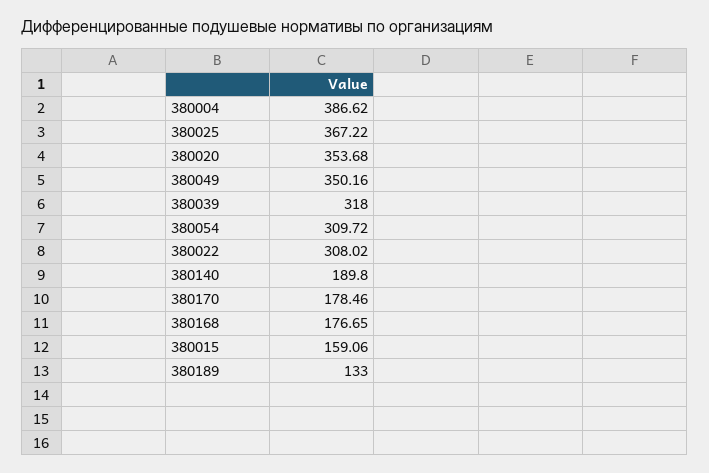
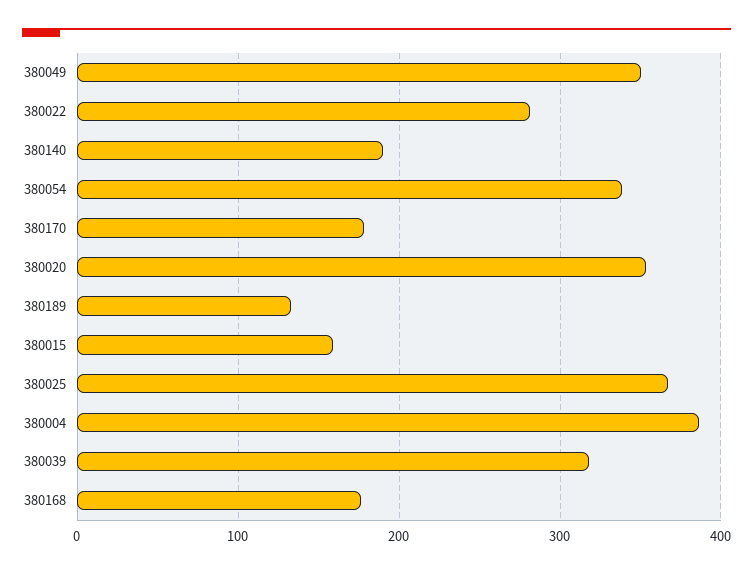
  {
    "380004": 386.62,
    "380025": 367.22,
    "380020": 353.68,
    "380049": 350.16,
    "380039": 318,
-   "380054": 309.72,
+   "380054": 340,
-   "380022": 308.02,
+   "380022": 280,
    "380140": 189.8,
    "380170": 178.46,
    "380168": 176.65,
    "380015": 159.06,
    "380189": 133
  }

